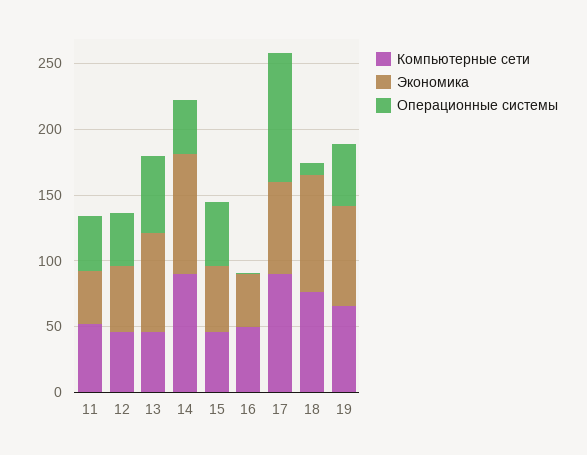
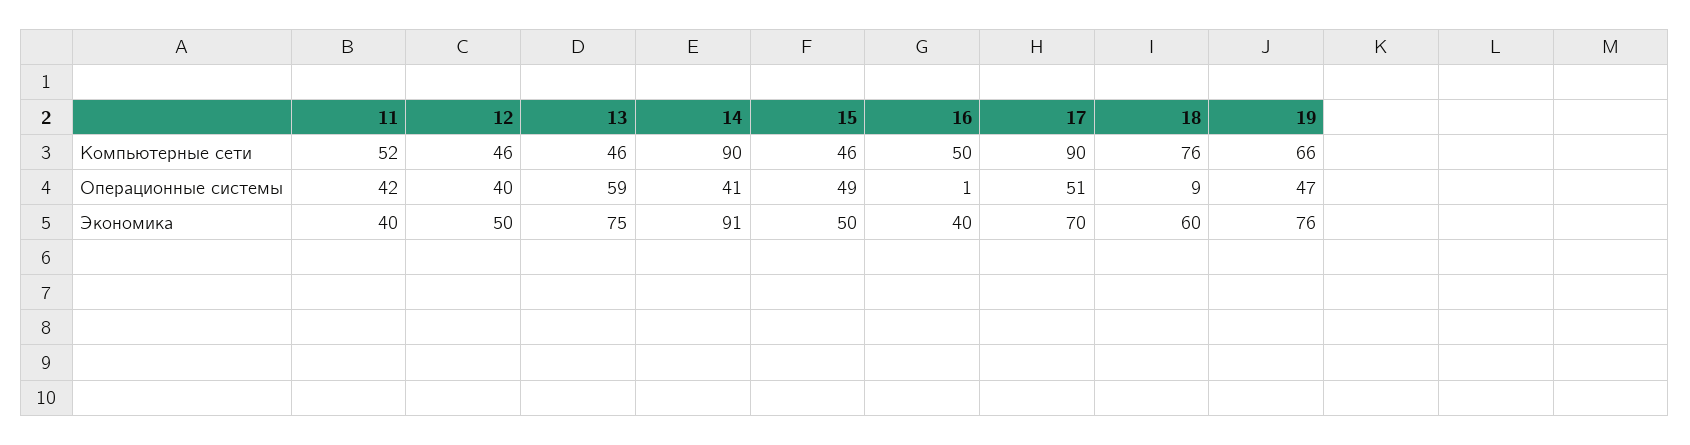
  {
    "Компьютерные сети": {
      "11": 52,
      "12": 46,
      "13": 46,
      "14": 90,
      "15": 46,
      "16": 50,
      "17": 90,
      "18": 76,
      "19": 66
    },
    "Экономика": {
      "11": 40,
      "12": 50,
      "13": 75,
      "14": 91,
      "15": 50,
      "16": 40,
      "17": 70,
-     "18": 90,
+     "18": 60,
      "19": 76
    },
    "Операционные системы": {
      "11": 42,
      "12": 40,
      "13": 59,
      "14": 41,
      "15": 49,
      "16": 1,
-     "17": 100,
+     "17": 51,
      "18": 9,
      "19": 47
    }
  }

